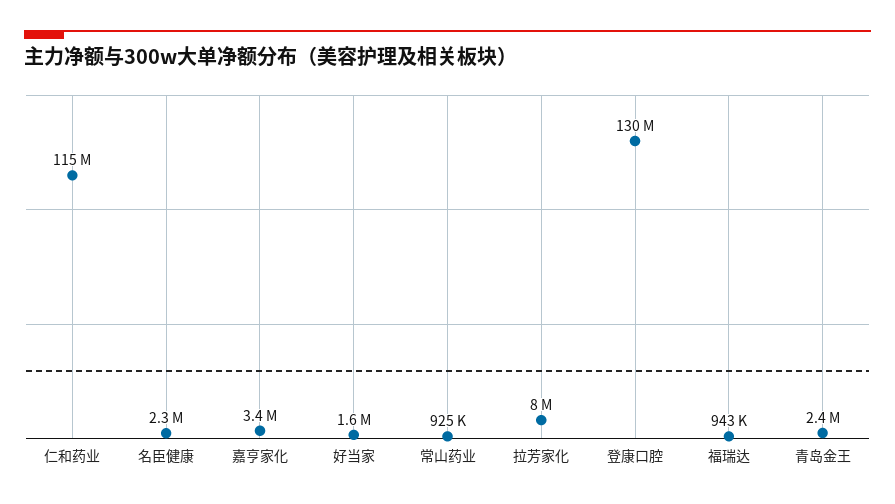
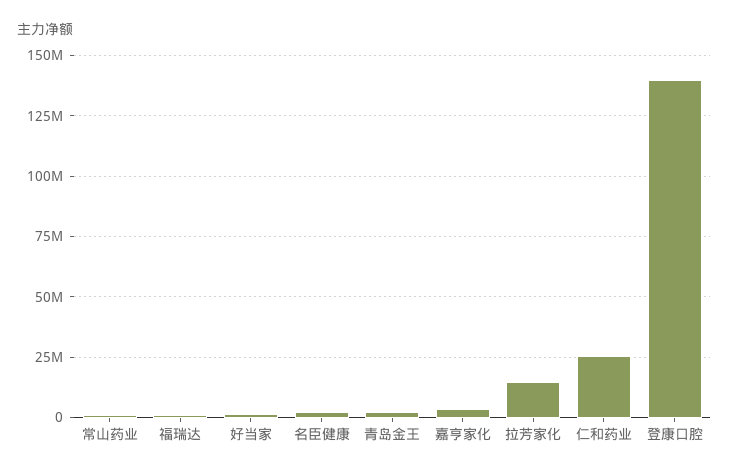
  {
-   "仁和药业": 115000000,
+   "仁和药业": 25000000,
    "名臣健康": 2300000,
    "嘉亨家化": 3400000,
    "好当家": 1600000,
    "常山药业": 925000,
-   "拉芳家化": 8000000,
+   "拉芳家化": 15000000,
-   "登康口腔": 130000000,
+   "登康口腔": 140000000,
    "福瑞达": 943000,
    "青岛金王": 2400000
  }

